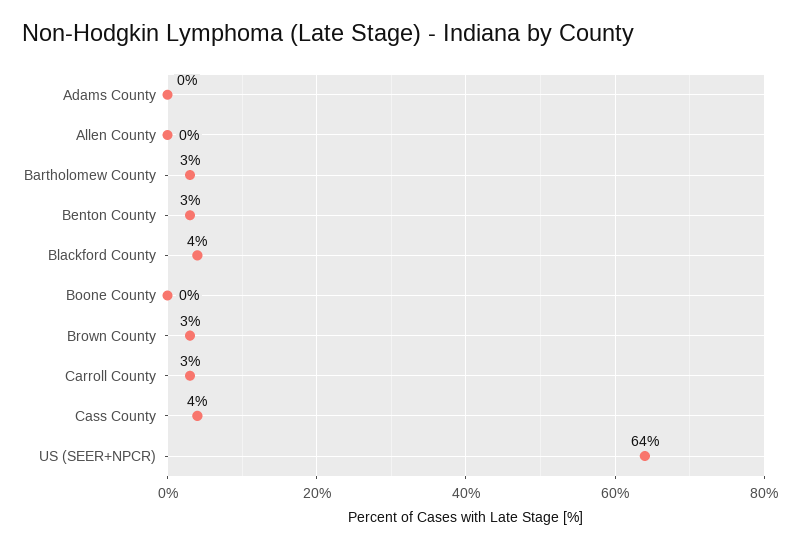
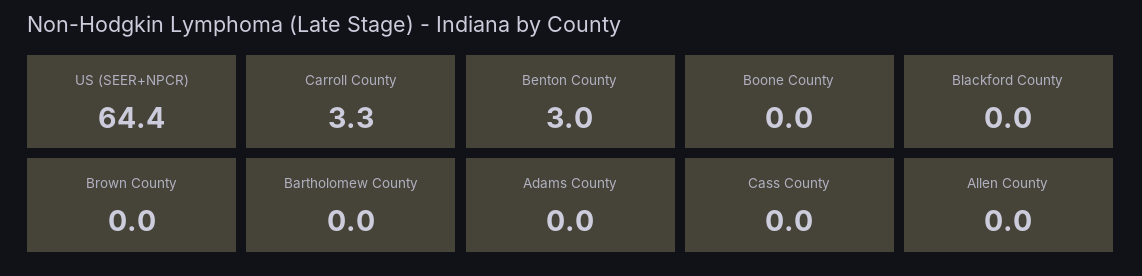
  {
    "Adams County": 0,
    "Allen County": 0,
-   "Bartholomew County": 3,
+   "Bartholomew County": 0,
    "Benton County": 3,
-   "Blackford County": 4,
+   "Blackford County": 0,
    "Boone County": 0,
-   "Brown County": 3,
+   "Brown County": 0,
    "Carroll County": 3.3,
-   "Cass County": 4,
+   "Cass County": 0,
    "US (SEER+NPCR)": 64.4
  }

